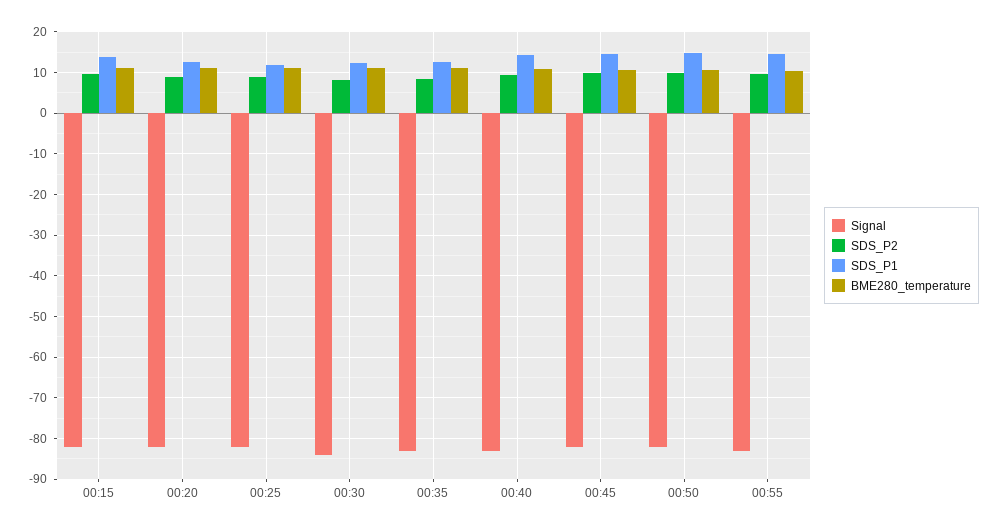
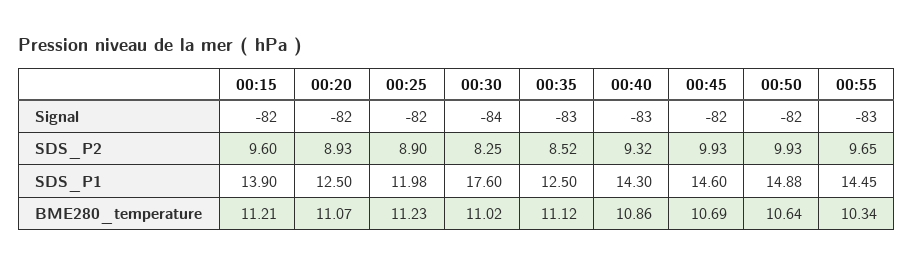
  {
    "Signal": {
      "00:15": -82,
      "00:20": -82,
      "00:25": -82,
      "00:30": -84,
      "00:35": -83,
      "00:40": -83,
      "00:45": -82,
      "00:50": -82,
      "00:55": -83
    },
    "SDS_P2": {
      "00:15": 9.6,
      "00:20": 8.93,
      "00:25": 8.9,
      "00:30": 8.25,
      "00:35": 8.52,
      "00:40": 9.32,
      "00:45": 9.93,
      "00:50": 9.93,
      "00:55": 9.65
    },
    "SDS_P1": {
      "00:15": 13.9,
      "00:20": 12.5,
      "00:25": 11.98,
-     "00:30": 12,
+     "00:30": 17.6,
      "00:35": 12.5,
      "00:40": 14.3,
      "00:45": 14.6,
      "00:50": 14.88,
      "00:55": 14.45
    },
    "BME280_temperature": {
      "00:15": 11.21,
      "00:20": 11.07,
      "00:25": 11.23,
      "00:30": 11.02,
      "00:35": 11.12,
      "00:40": 10.86,
      "00:45": 10.69,
      "00:50": 10.64,
      "00:55": 10.34
    }
  }

